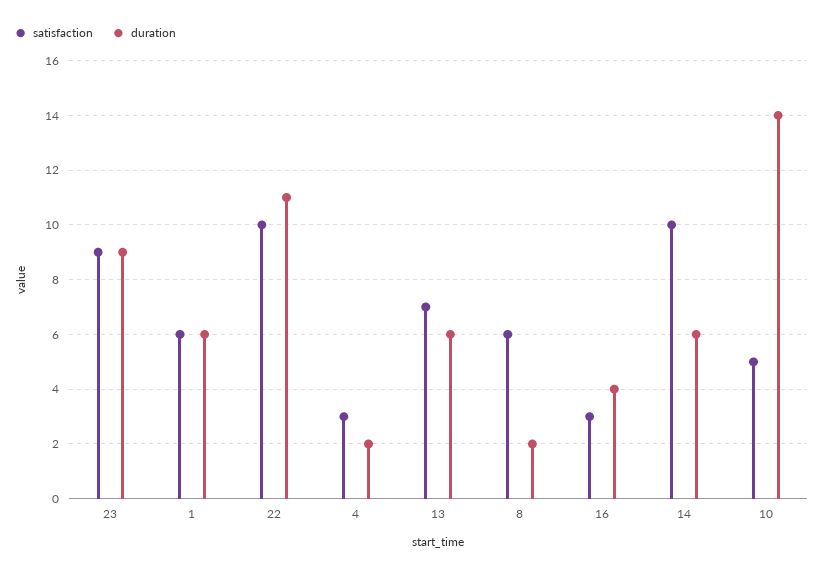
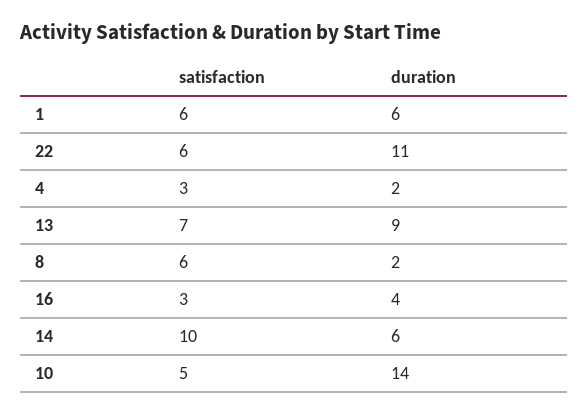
  {
    "satisfaction": {
-     "23": 9,
      "1": 6,
-     "22": 10,
+     "22": 6,
      "4": 3,
      "13": 7,
      "8": 6,
      "16": 3,
      "14": 10,
      "10": 5
    },
    "duration": {
-     "23": 9,
      "1": 6,
      "22": 11,
      "4": 2,
-     "13": 6,
+     "13": 9,
      "8": 2,
      "16": 4,
      "14": 6,
      "10": 14
    }
  }

